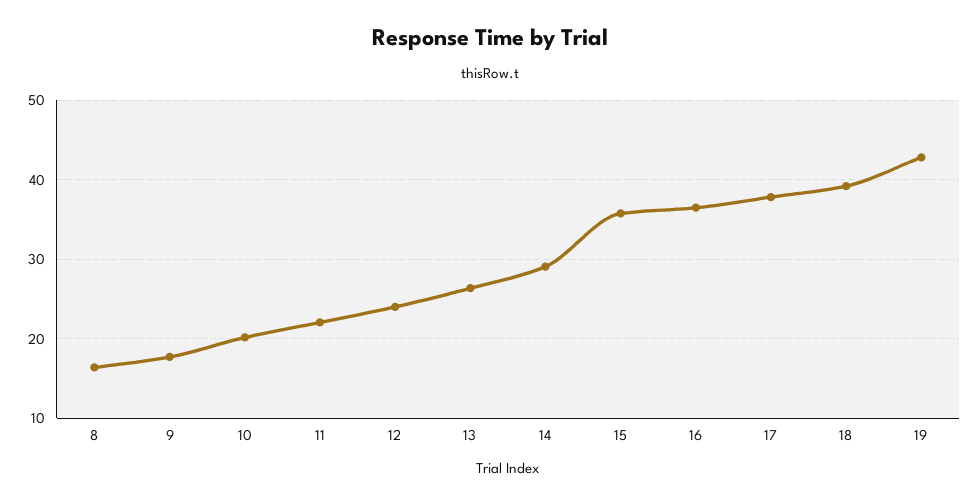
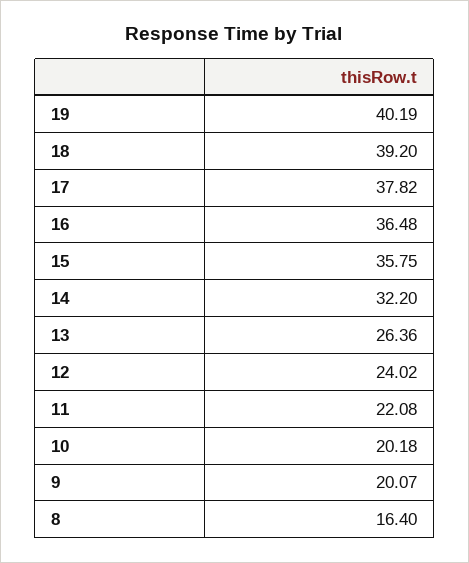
  {
    "8": 16.4,
-   "9": 18,
+   "9": 20.07,
    "10": 20.18,
    "11": 22.08,
    "12": 24.02,
    "13": 26.36,
-   "14": 29,
+   "14": 32.2,
    "15": 35.75,
    "16": 36.48,
    "17": 37.82,
    "18": 39.2,
-   "19": 43
+   "19": 40.19
  }

